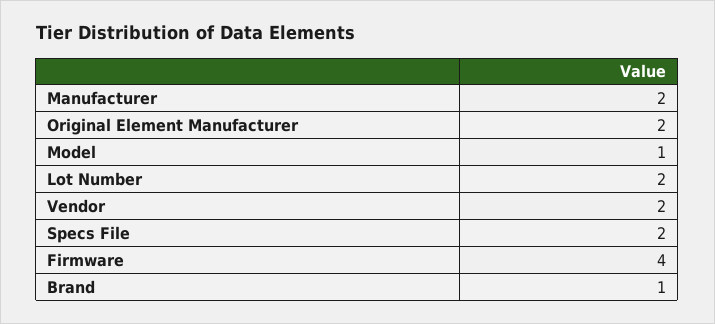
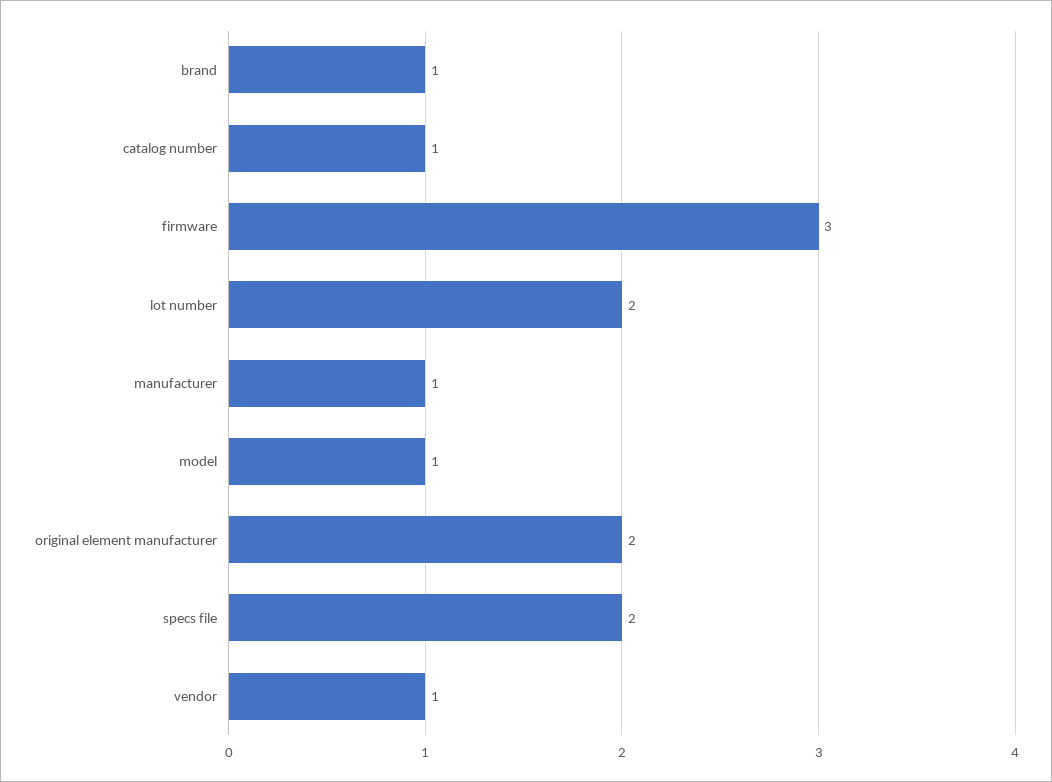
  {
-   "Manufacturer": 2,
+   "Manufacturer": 1,
    "Original Element Manufacturer": 2,
    "Model": 1,
    "Lot Number": 2,
-   "Vendor": 2,
+   "Vendor": 1,
    "Specs File": 2,
-   "Firmware": 4,
+   "Firmware": 3,
-   "Brand": 1
+   "Brand": 1,
+   "catalog number": 1
  }

